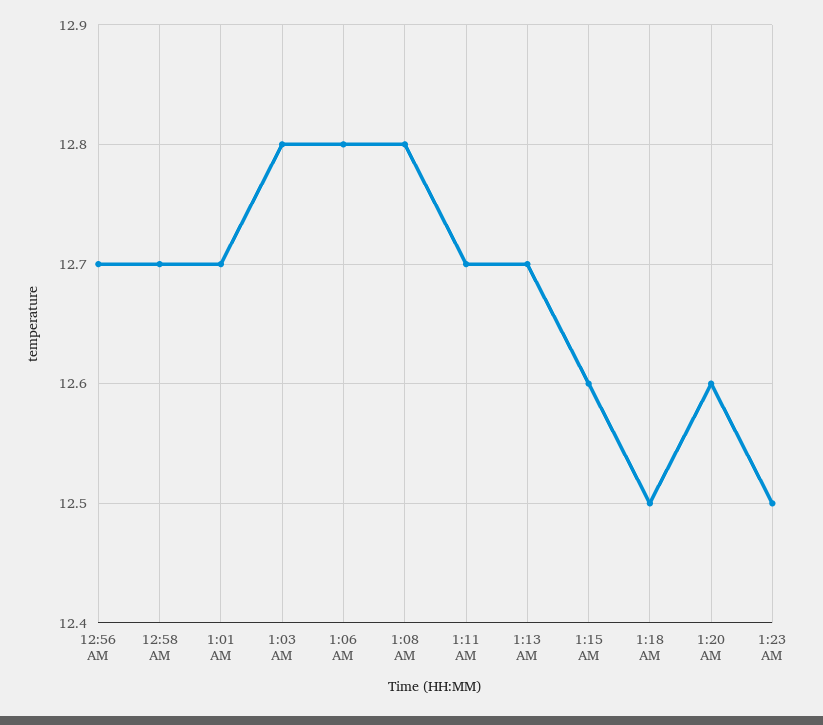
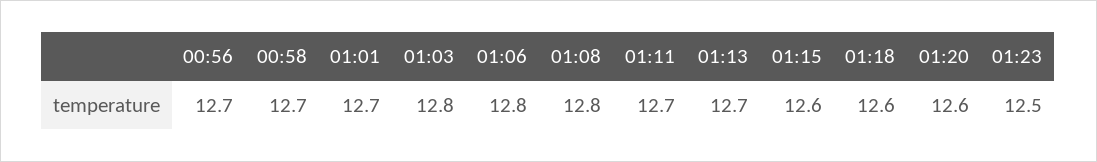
  {
    "12:56 AM": 12.7,
    "12:58 AM": 12.7,
    "1:01 AM": 12.7,
    "1:03 AM": 12.8,
    "1:06 AM": 12.8,
    "1:08 AM": 12.8,
    "1:11 AM": 12.7,
    "1:13 AM": 12.7,
    "1:15 AM": 12.6,
-   "1:18 AM": 12.5,
+   "1:18 AM": 12.6,
    "1:20 AM": 12.6,
    "1:23 AM": 12.5
  }

